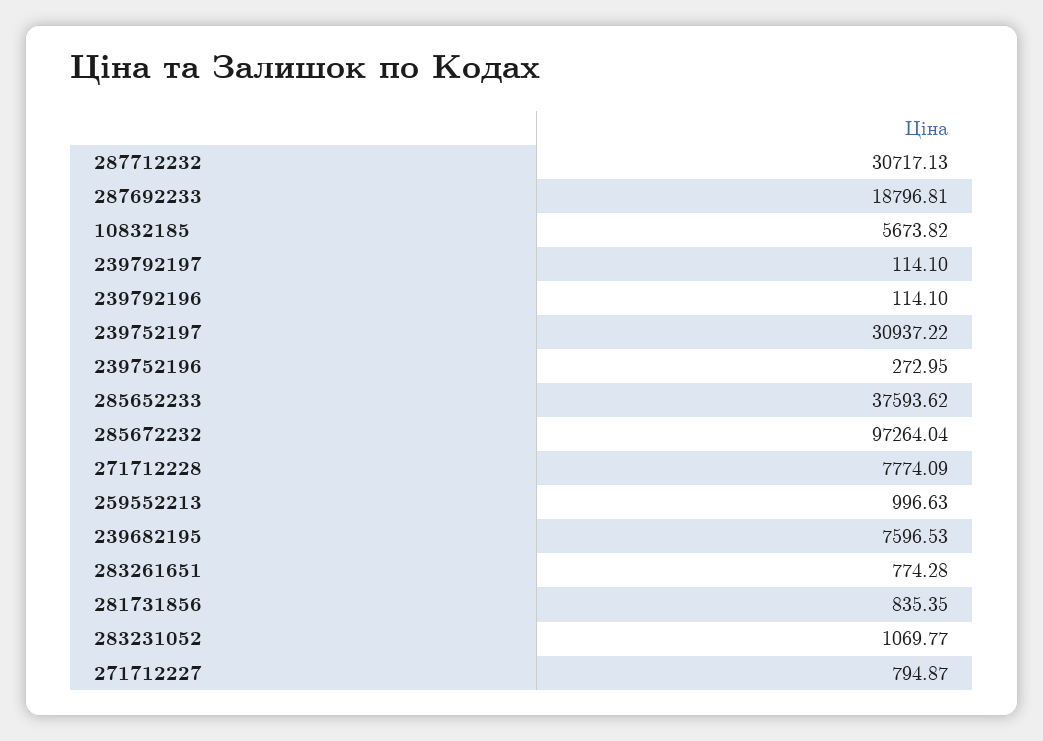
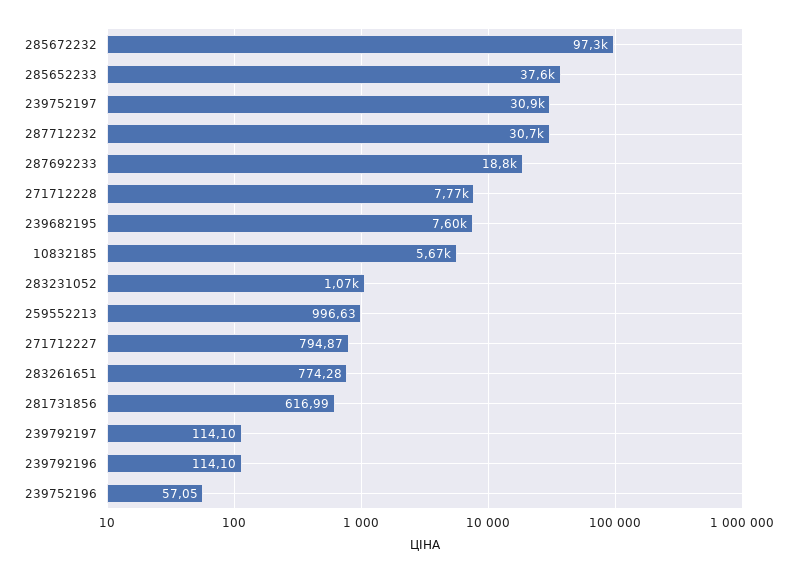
  {
    "287712232": 30717.13,
    "287692233": 18796.81,
    "10832185": 5673.82,
    "239792197": 114.1,
    "239792196": 114.1,
    "239752197": 30937.22,
-   "239752196": 272.95,
+   "239752196": 57.05,
    "285652233": 37593.62,
    "285672232": 97264.04,
    "271712228": 7774.09,
    "259552213": 996.63,
    "239682195": 7596.53,
    "283261651": 774.28,
-   "281731856": 835.35,
+   "281731856": 616.99,
    "283231052": 1069.77,
    "271712227": 794.87
  }

